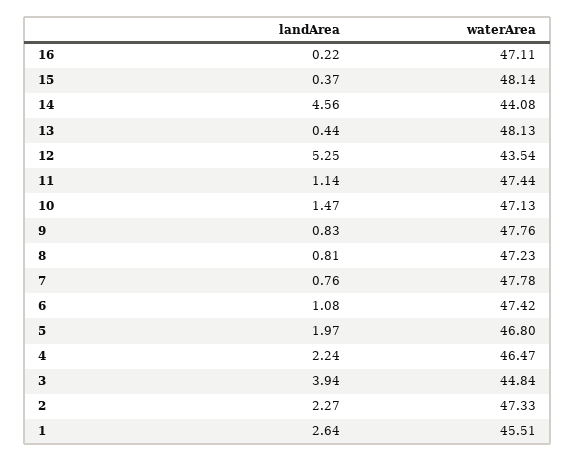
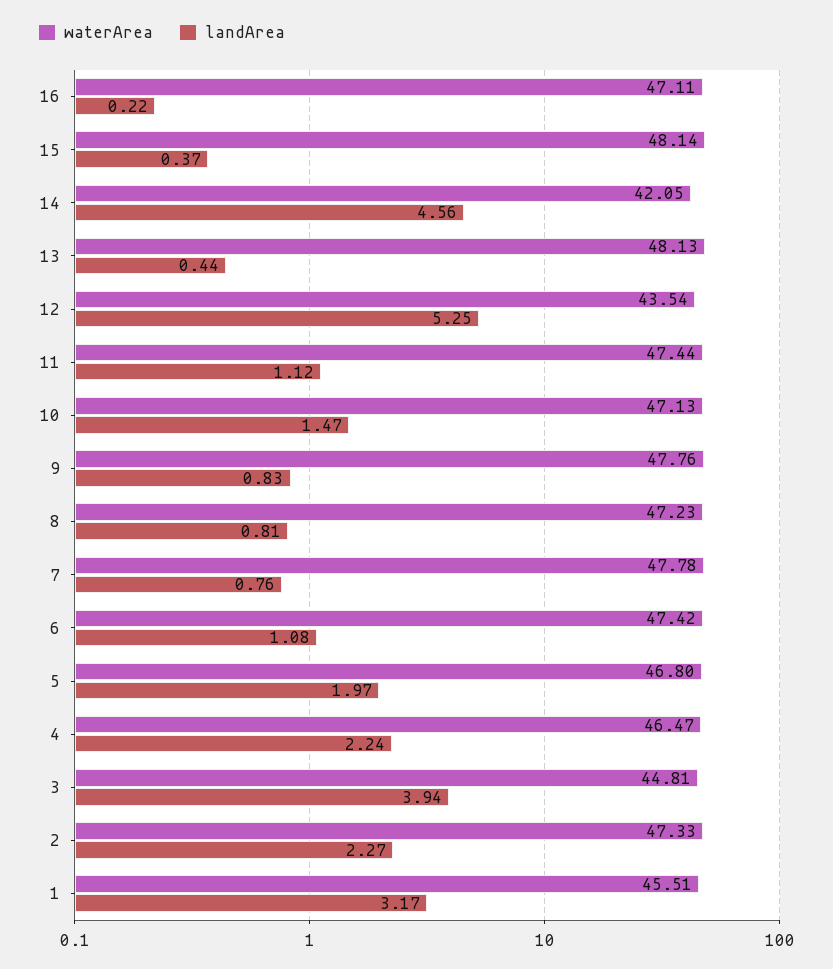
  {
    "landArea": {
      "16": 0.22,
      "15": 0.37,
      "14": 4.56,
      "13": 0.44,
      "12": 5.25,
-     "11": 1.14,
+     "11": 1.12,
      "10": 1.47,
      "9": 0.83,
      "8": 0.81,
      "7": 0.76,
      "6": 1.08,
      "5": 1.97,
      "4": 2.24,
      "3": 3.94,
      "2": 2.27,
-     "1": 2.64
+     "1": 3.17
    },
    "waterArea": {
      "16": 47.11,
      "15": 48.14,
-     "14": 44.08,
+     "14": 42.05,
      "13": 48.13,
      "12": 43.54,
      "11": 47.44,
      "10": 47.13,
      "9": 47.76,
      "8": 47.23,
      "7": 47.78,
      "6": 47.42,
      "5": 46.8,
      "4": 46.47,
-     "3": 44.84,
+     "3": 44.81,
      "2": 47.33,
      "1": 45.51
    }
  }

